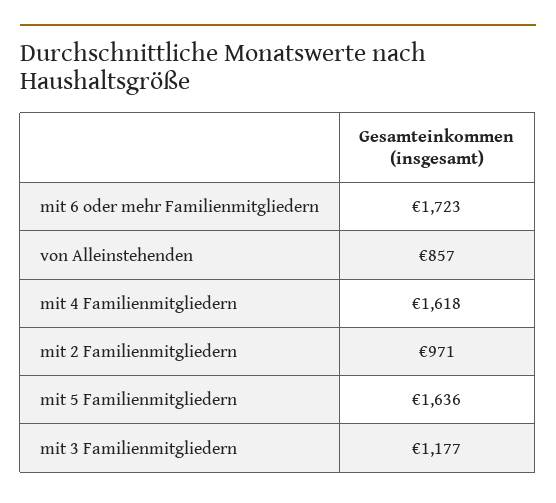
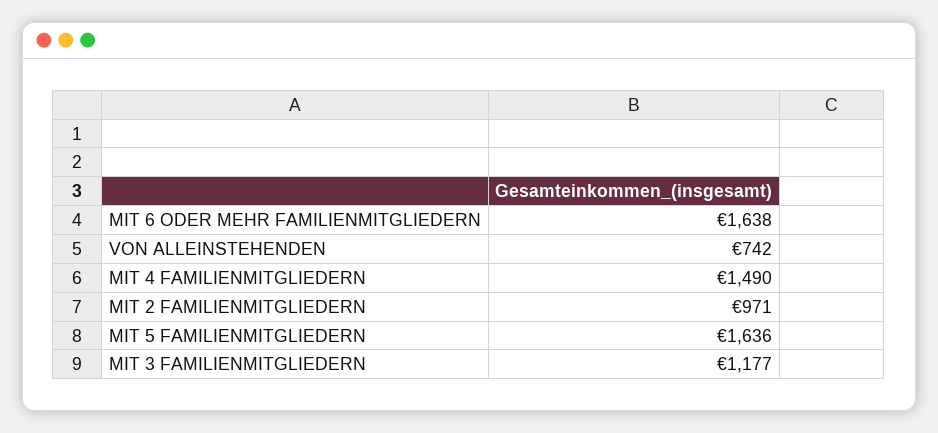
  {
-   "mit 6 oder mehr Familienmitgliedern": 1723,
+   "mit 6 oder mehr Familienmitgliedern": 1638,
-   "von Alleinstehenden": 857,
+   "von Alleinstehenden": 742,
-   "mit 4 Familienmitgliedern": 1618,
+   "mit 4 Familienmitgliedern": 1490,
    "mit 2 Familienmitgliedern": 971,
    "mit 5 Familienmitgliedern": 1636,
    "mit 3 Familienmitgliedern": 1177
  }

